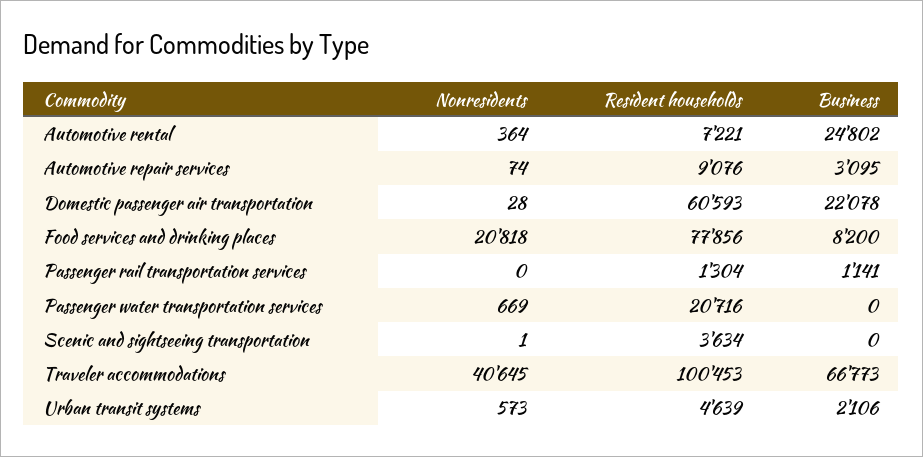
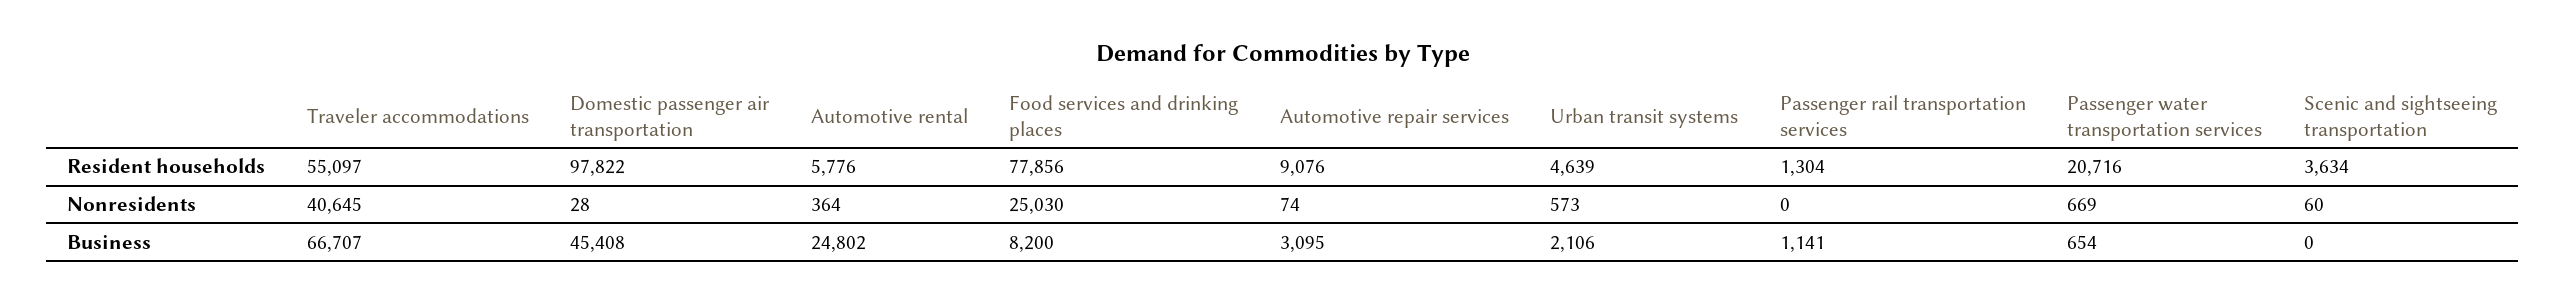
  {
    "Nonresidents": {
      "Automotive rental": 364,
      "Automotive repair services": 74,
      "Domestic passenger air transportation": 28,
-     "Food services and drinking places": 20818,
+     "Food services and drinking places": 25030,
      "Passenger rail transportation services": 0,
      "Passenger water transportation services": 669,
-     "Scenic and sightseeing transportation": 1,
+     "Scenic and sightseeing transportation": 60,
      "Traveler accommodations": 40645,
      "Urban transit systems": 573
    },
    "Resident households": {
-     "Automotive rental": 7221,
+     "Automotive rental": 5776,
      "Automotive repair services": 9076,
-     "Domestic passenger air transportation": 60593,
+     "Domestic passenger air transportation": 97822,
      "Food services and drinking places": 77856,
      "Passenger rail transportation services": 1304,
      "Passenger water transportation services": 20716,
      "Scenic and sightseeing transportation": 3634,
-     "Traveler accommodations": 100453,
+     "Traveler accommodations": 55097,
      "Urban transit systems": 4639
    },
    "Business": {
      "Automotive rental": 24802,
      "Automotive repair services": 3095,
-     "Domestic passenger air transportation": 22078,
+     "Domestic passenger air transportation": 45408,
      "Food services and drinking places": 8200,
      "Passenger rail transportation services": 1141,
-     "Passenger water transportation services": 0,
+     "Passenger water transportation services": 654,
      "Scenic and sightseeing transportation": 0,
-     "Traveler accommodations": 66773,
+     "Traveler accommodations": 66707,
      "Urban transit systems": 2106
    }
  }

